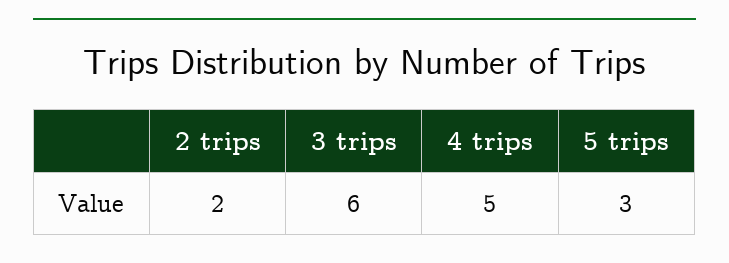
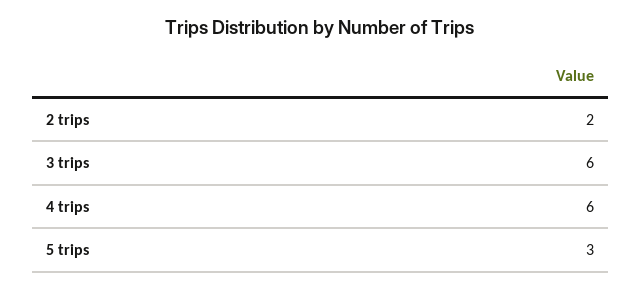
  {
    "2 trips": 2,
    "3 trips": 6,
-   "4 trips": 5,
+   "4 trips": 6,
    "5 trips": 3
  }

